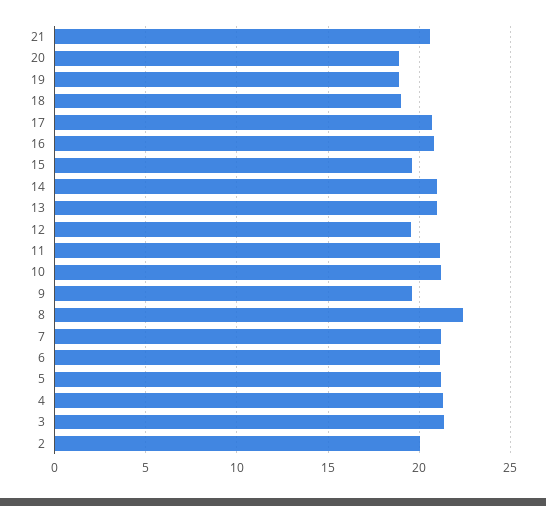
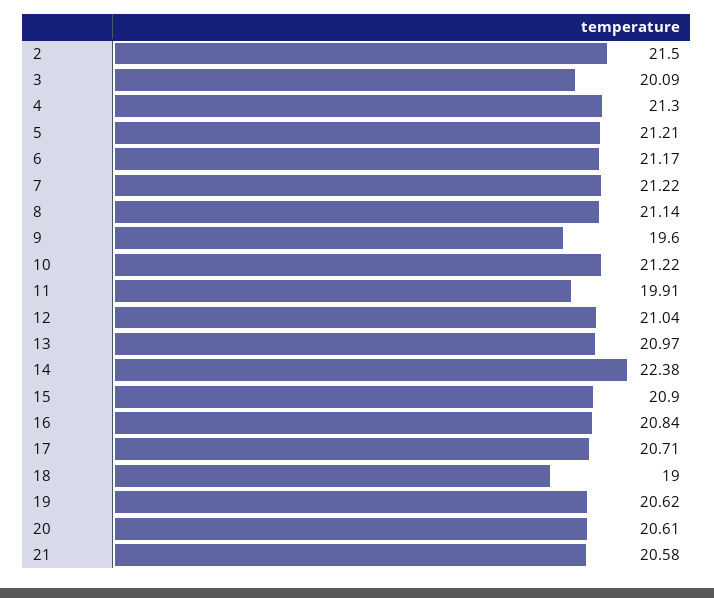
  {
    "21": 20.58,
-   "20": 19,
+   "20": 20.61,
-   "19": 19,
+   "19": 20.62,
    "18": 19,
    "17": 20.71,
    "16": 20.84,
-   "15": 19.5,
+   "15": 20.9,
-   "14": 21,
+   "14": 22.38,
    "13": 20.97,
-   "12": 19.5,
+   "12": 21.04,
-   "11": 21,
+   "11": 19.91,
    "10": 21.22,
    "9": 19.6,
-   "8": 22.5,
+   "8": 21.14,
    "7": 21.22,
    "6": 21.17,
    "5": 21.21,
    "4": 21.3,
-   "3": 21.5,
+   "3": 20.09,
-   "2": 20
+   "2": 21.5
  }

